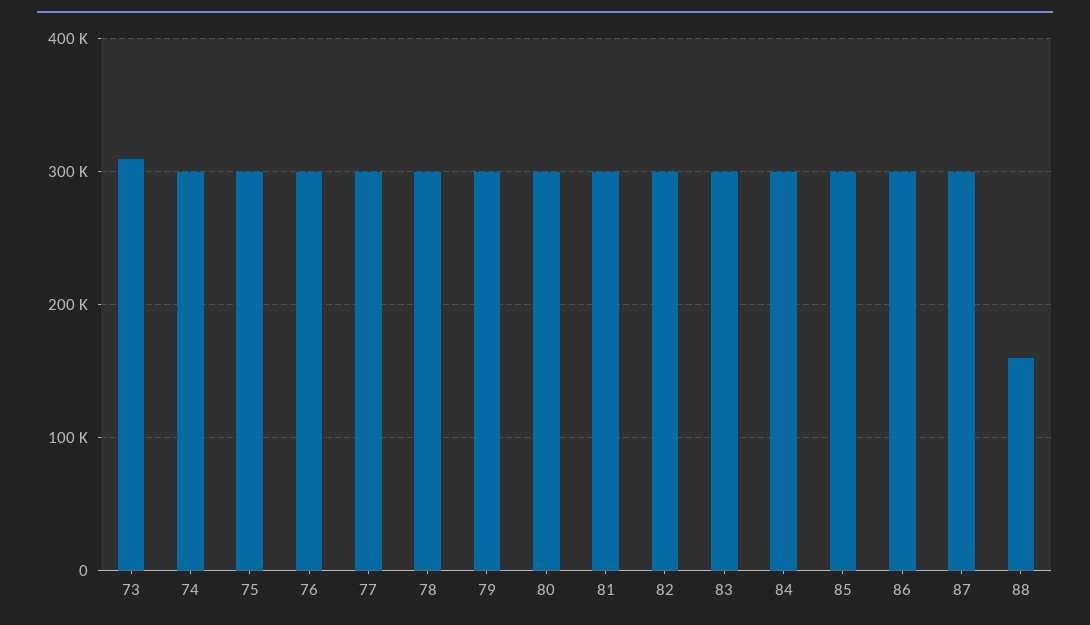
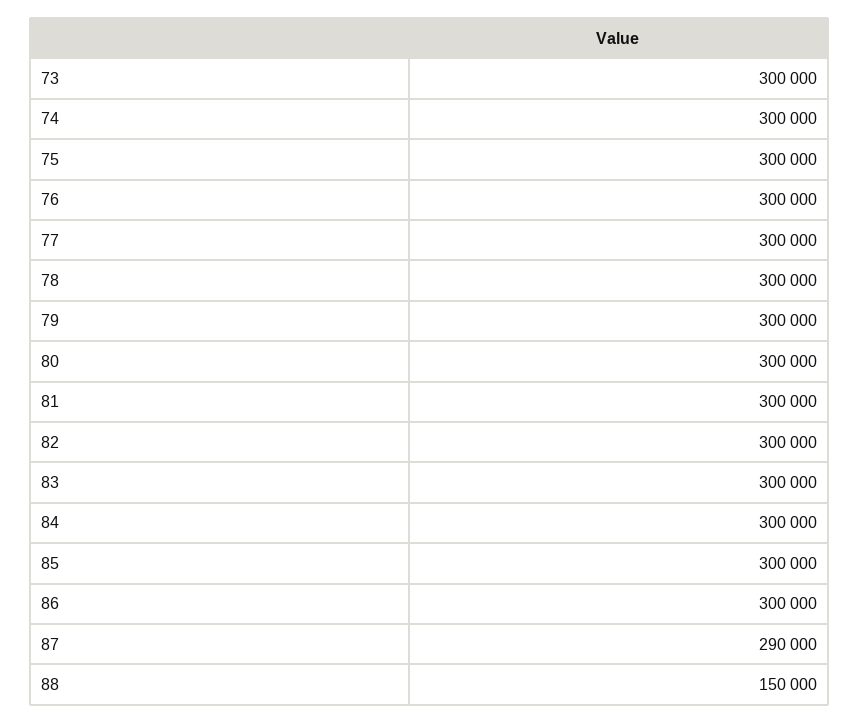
  {
-   "73": 310000,
+   "73": 300000,
    "74": 300000,
    "75": 300000,
    "76": 300000,
    "77": 300000,
    "78": 300000,
    "79": 300000,
    "80": 300000,
    "81": 300000,
    "82": 300000,
    "83": 300000,
    "84": 300000,
    "85": 300000,
    "86": 300000,
-   "87": 300000,
+   "87": 290000,
-   "88": 160000
+   "88": 150000
  }

